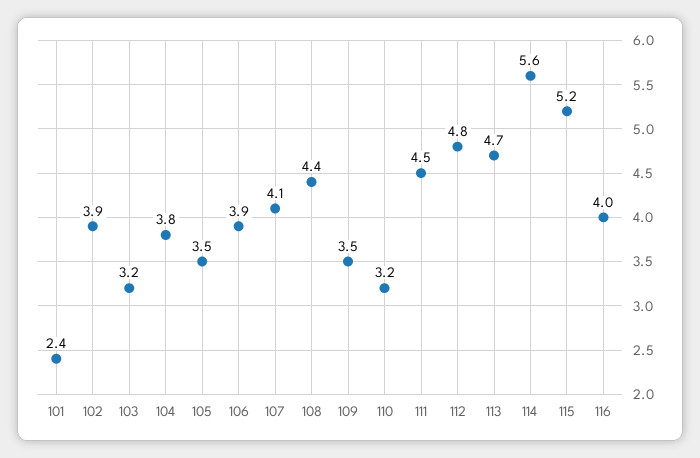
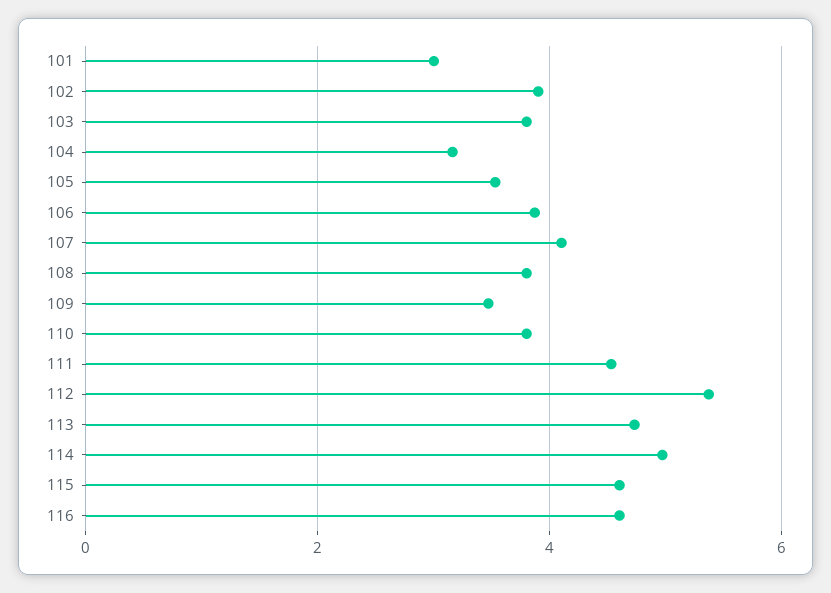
  {
-   "101": 2.4,
+   "101": 3,
    "102": 3.9,
-   "103": 3.2,
+   "103": 3.8,
-   "104": 3.8,
+   "104": 3.2,
    "105": 3.5,
    "106": 3.9,
    "107": 4.1,
-   "108": 4.4,
+   "108": 3.8,
    "109": 3.5,
-   "110": 3.2,
+   "110": 3.8,
    "111": 4.5,
-   "112": 4.8,
+   "112": 5.4,
    "113": 4.7,
-   "114": 5.6,
+   "114": 5,
-   "115": 5.2,
+   "115": 4.6,
-   "116": 4
+   "116": 4.6
  }

